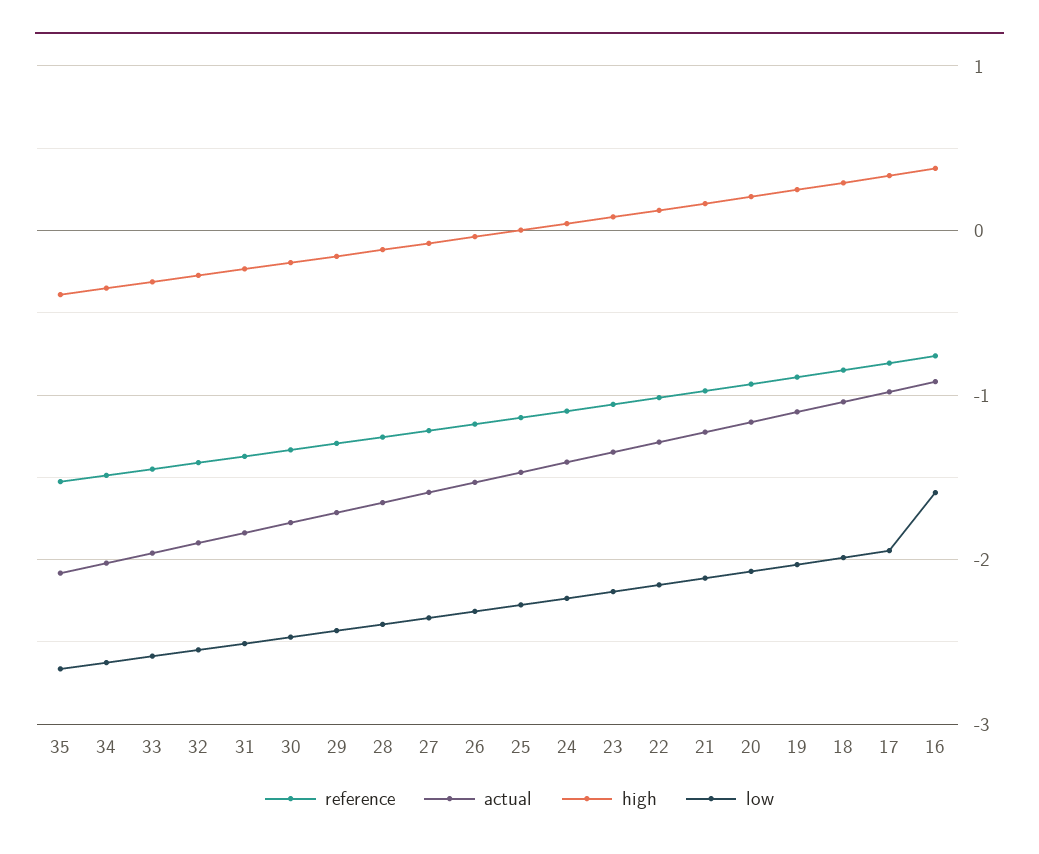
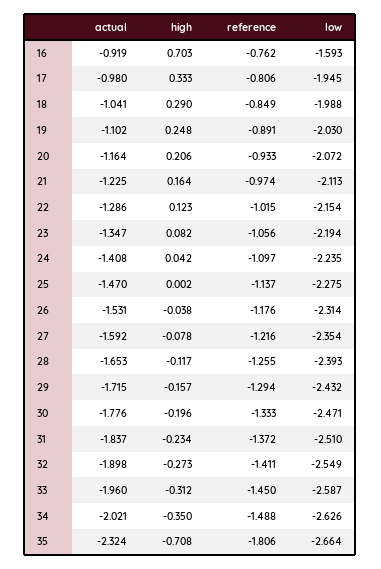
  {
    "reference": {
-     "35": -1.5,
+     "35": -1.806,
      "34": -1.488,
      "33": -1.45,
      "32": -1.411,
      "31": -1.372,
      "30": -1.333,
      "29": -1.294,
      "28": -1.255,
      "27": -1.216,
      "26": -1.176,
      "25": -1.137,
      "24": -1.097,
      "23": -1.056,
      "22": -1.015,
      "21": -0.974,
      "20": -0.933,
      "19": -0.891,
      "18": -0.849,
      "17": -0.806,
      "16": -0.762
    },
    "actual": {
-     "35": -2.1,
+     "35": -2.324,
      "34": -2.021,
      "33": -1.96,
      "32": -1.898,
      "31": -1.837,
      "30": -1.776,
      "29": -1.715,
      "28": -1.653,
      "27": -1.592,
      "26": -1.531,
      "25": -1.47,
      "24": -1.408,
      "23": -1.347,
      "22": -1.286,
      "21": -1.225,
      "20": -1.164,
      "19": -1.102,
      "18": -1.041,
      "17": -0.98,
      "16": -0.919
    },
    "high": {
-     "35": -0.4,
+     "35": -0.708,
      "34": -0.35,
      "33": -0.312,
      "32": -0.273,
      "31": -0.234,
      "30": -0.196,
      "29": -0.157,
      "28": -0.117,
      "27": -0.078,
      "26": -0.038,
      "25": 0.002,
      "24": 0.042,
      "23": 0.082,
      "22": 0.123,
      "21": 0.164,
      "20": 0.206,
      "19": 0.248,
      "18": 0.29,
      "17": 0.333,
-     "16": 0.4
+     "16": 0.703
    },
    "low": {
      "35": -2.664,
      "34": -2.626,
      "33": -2.587,
      "32": -2.549,
      "31": -2.51,
      "30": -2.471,
      "29": -2.432,
      "28": -2.393,
      "27": -2.354,
      "26": -2.314,
      "25": -2.275,
      "24": -2.235,
      "23": -2.194,
      "22": -2.154,
      "21": -2.113,
      "20": -2.072,
      "19": -2.03,
      "18": -1.988,
      "17": -1.945,
      "16": -1.593
    }
  }

